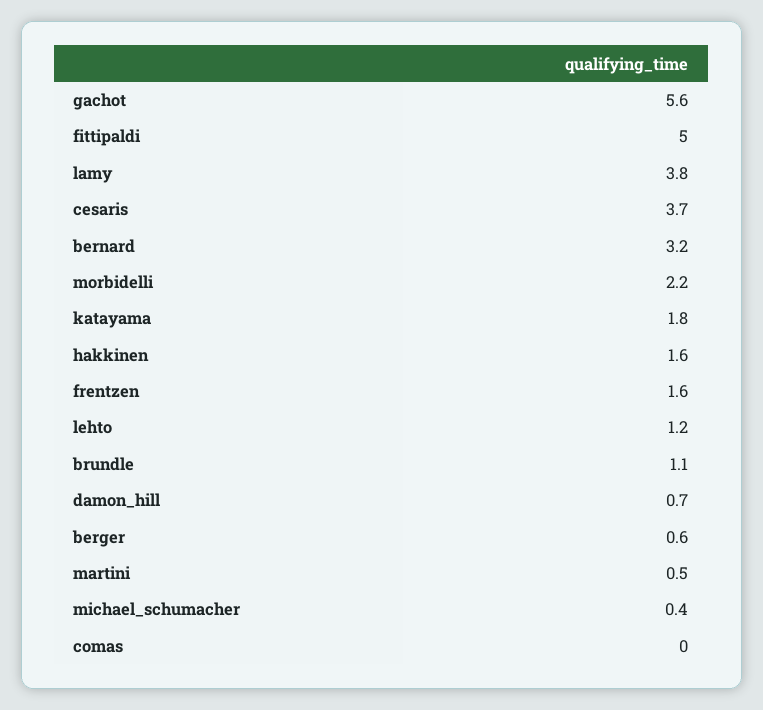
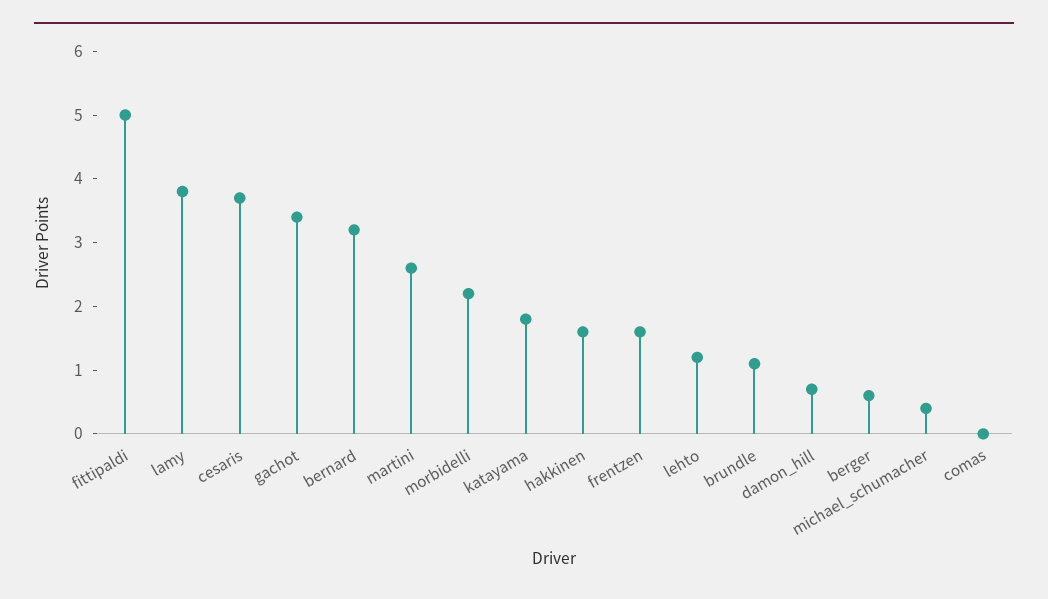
  {
-   "gachot": 5.6,
+   "gachot": 3.5,
    "fittipaldi": 5,
    "lamy": 3.8,
    "cesaris": 3.7,
    "bernard": 3.2,
    "morbidelli": 2.2,
    "katayama": 1.8,
    "hakkinen": 1.6,
    "frentzen": 1.6,
    "lehto": 1.2,
    "brundle": 1.1,
    "damon_hill": 0.7,
    "berger": 0.6,
-   "martini": 0.5,
+   "martini": 2.5,
    "michael_schumacher": 0.4,
    "comas": 0
  }

